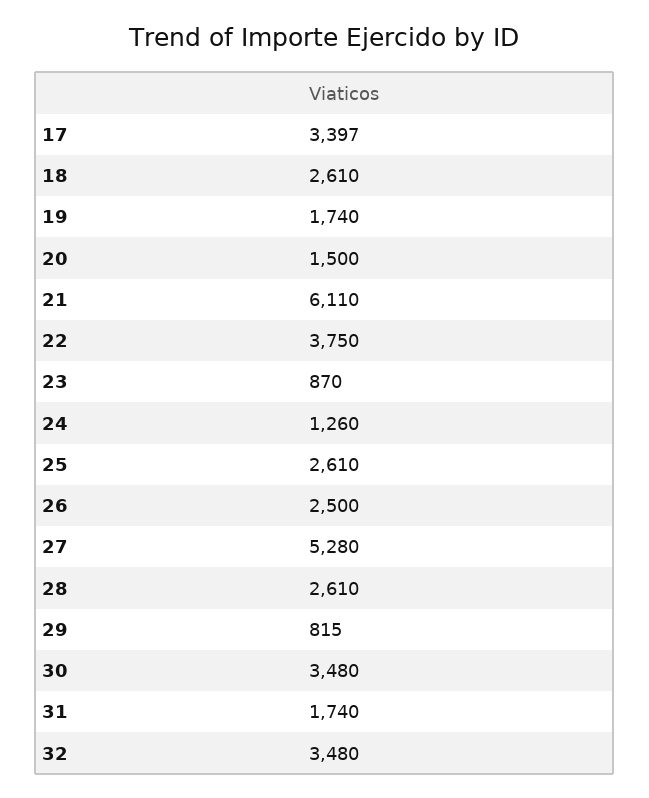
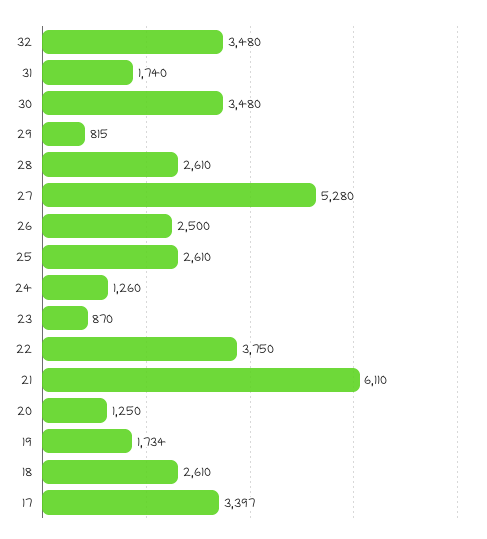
  {
    "17": 3397,
    "18": 2610,
-   "19": 1740,
+   "19": 1734,
-   "20": 1500,
+   "20": 1250,
    "21": 6110,
    "22": 3750,
    "23": 870,
    "24": 1260,
    "25": 2610,
    "26": 2500,
    "27": 5280,
    "28": 2610,
    "29": 815,
    "30": 3480,
    "31": 1740,
    "32": 3480
  }

